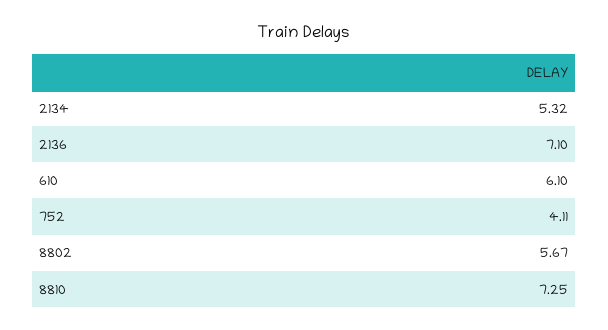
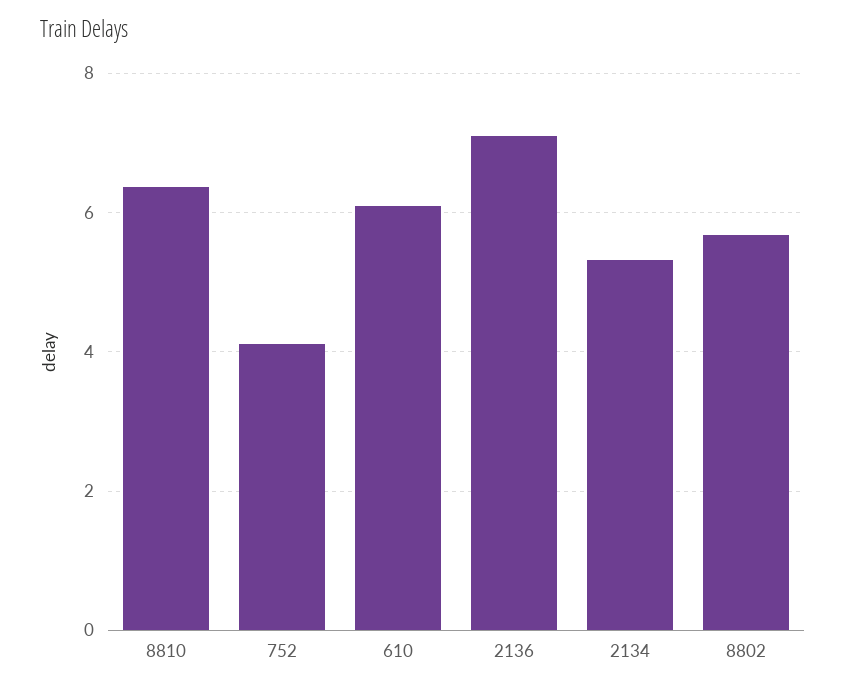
  {
    "2134": 5.32,
    "2136": 7.1,
    "610": 6.1,
    "752": 4.11,
    "8802": 5.67,
-   "8810": 7.25
+   "8810": 6.4
  }

